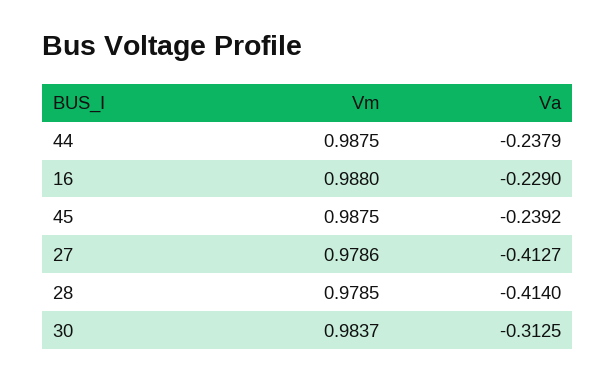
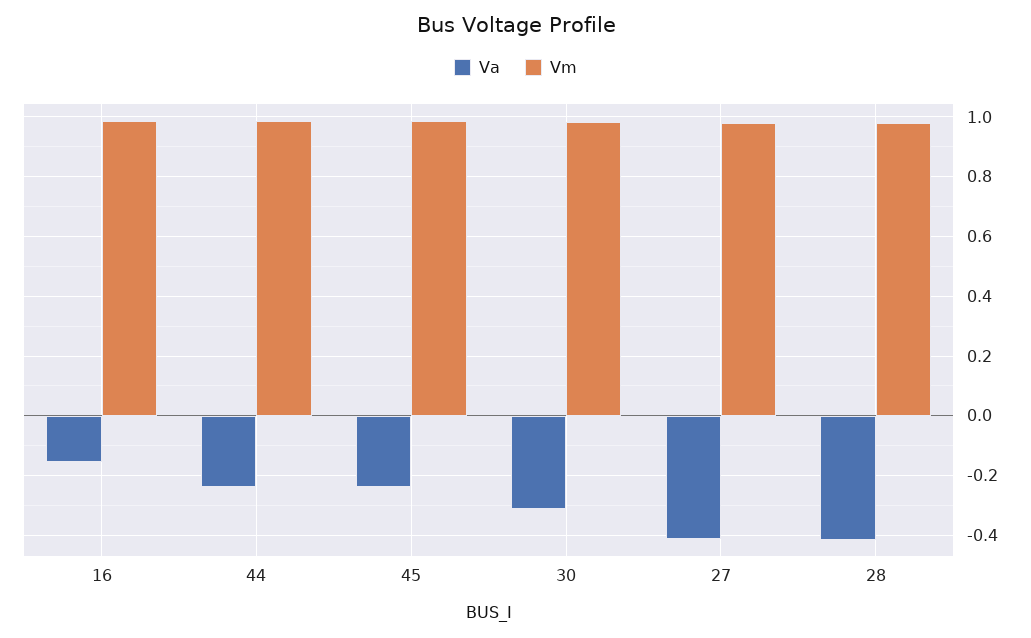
  {
    "Vm": {
      "44": 0.9875,
      "16": 0.988,
      "45": 0.9875,
      "27": 0.9786,
      "28": 0.9785,
      "30": 0.9837
    },
    "Va": {
      "44": -0.2379,
-     "16": -0.229,
+     "16": -0.15,
      "45": -0.2392,
      "27": -0.4127,
      "28": -0.414,
      "30": -0.3125
    }
  }

